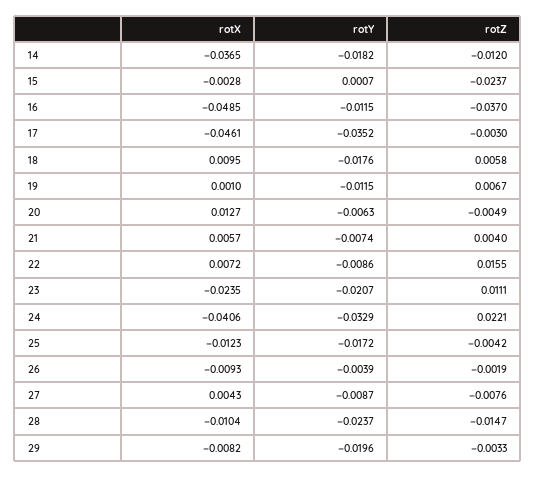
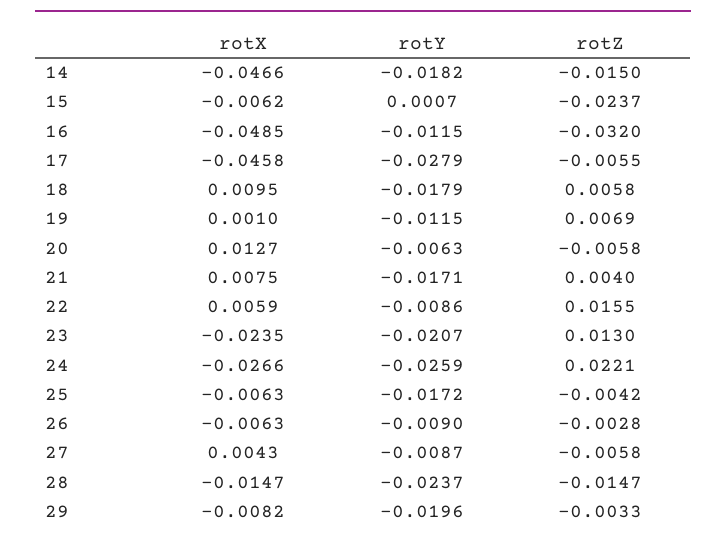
  {
    "rotX": {
-     "14": -0.0365,
+     "14": -0.0466,
-     "15": -0.0028,
+     "15": -0.0062,
      "16": -0.0485,
-     "17": -0.0461,
+     "17": -0.0458,
      "18": 0.0095,
      "19": 0.001,
      "20": 0.0127,
-     "21": 0.0057,
+     "21": 0.0075,
-     "22": 0.0072,
+     "22": 0.0059,
      "23": -0.0235,
-     "24": -0.0406,
+     "24": -0.0266,
-     "25": -0.0123,
+     "25": -0.0063,
-     "26": -0.0093,
+     "26": -0.0063,
      "27": 0.0043,
-     "28": -0.0104,
+     "28": -0.0147,
      "29": -0.0082
    },
    "rotY": {
      "14": -0.0182,
      "15": 0.0007,
      "16": -0.0115,
-     "17": -0.0352,
+     "17": -0.0279,
-     "18": -0.0176,
+     "18": -0.0179,
      "19": -0.0115,
      "20": -0.0063,
-     "21": -0.0074,
+     "21": -0.0171,
      "22": -0.0086,
      "23": -0.0207,
-     "24": -0.0329,
+     "24": -0.0259,
      "25": -0.0172,
-     "26": -0.0039,
+     "26": -0.009,
      "27": -0.0087,
      "28": -0.0237,
      "29": -0.0196
    },
    "rotZ": {
-     "14": -0.012,
+     "14": -0.015,
      "15": -0.0237,
-     "16": -0.037,
+     "16": -0.032,
-     "17": -0.003,
+     "17": -0.0055,
      "18": 0.0058,
-     "19": 0.0067,
+     "19": 0.0069,
-     "20": -0.0049,
+     "20": -0.0058,
      "21": 0.004,
      "22": 0.0155,
-     "23": 0.0111,
+     "23": 0.013,
      "24": 0.0221,
      "25": -0.0042,
-     "26": -0.0019,
+     "26": -0.0028,
-     "27": -0.0076,
+     "27": -0.0058,
      "28": -0.0147,
      "29": -0.0033
    }
  }

